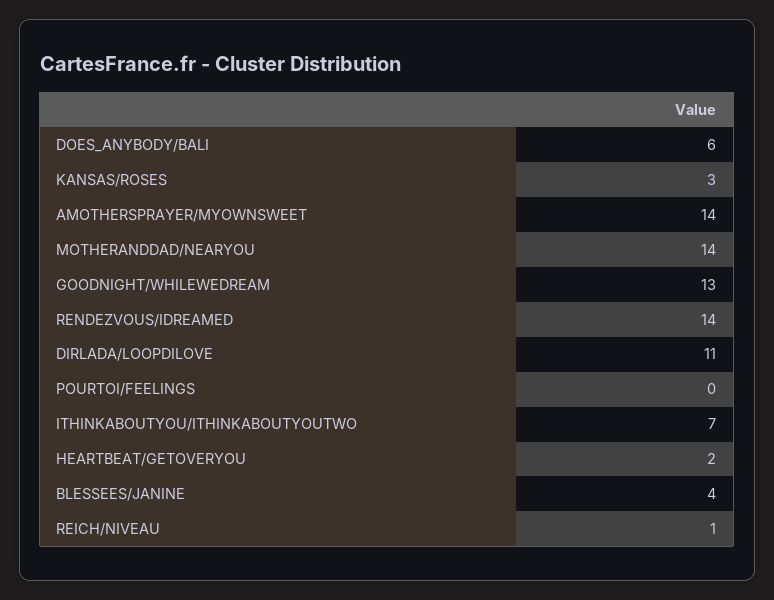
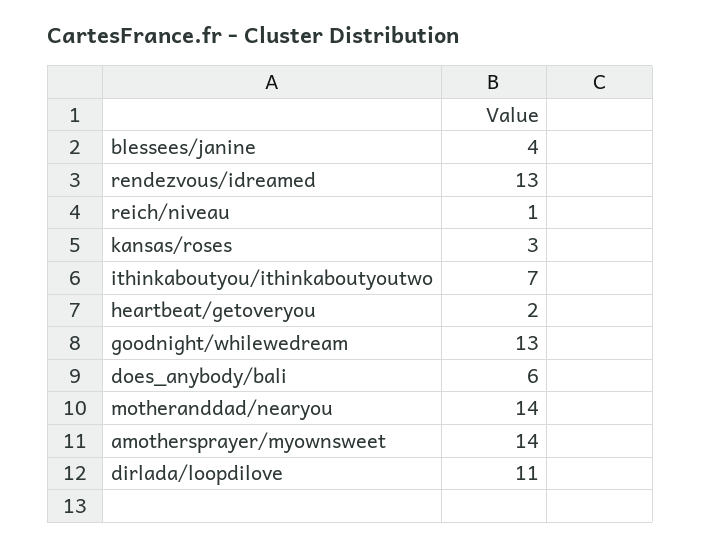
  {
    "DOES_ANYBODY/BALI": 6,
    "KANSAS/ROSES": 3,
    "AMOTHERSPRAYER/MYOWNSWEET": 14,
    "MOTHERANDDAD/NEARYOU": 14,
    "GOODNIGHT/WHILEWEDREAM": 13,
-   "RENDEZVOUS/IDREAMED": 14,
+   "RENDEZVOUS/IDREAMED": 13,
    "DIRLADA/LOOPDILOVE": 11,
-   "POURTOI/FEELINGS": 0,
    "ITHINKABOUTYOU/ITHINKABOUTYOUTWO": 7,
    "HEARTBEAT/GETOVERYOU": 2,
    "BLESSEES/JANINE": 4,
    "REICH/NIVEAU": 1
  }

